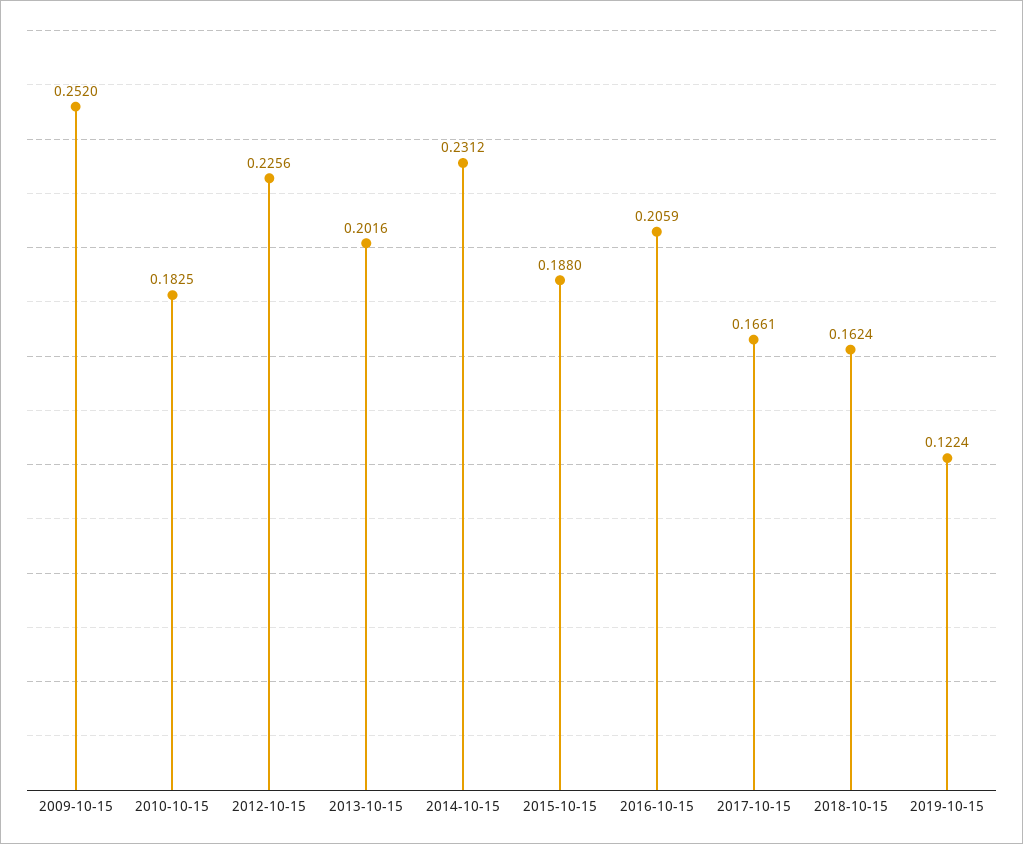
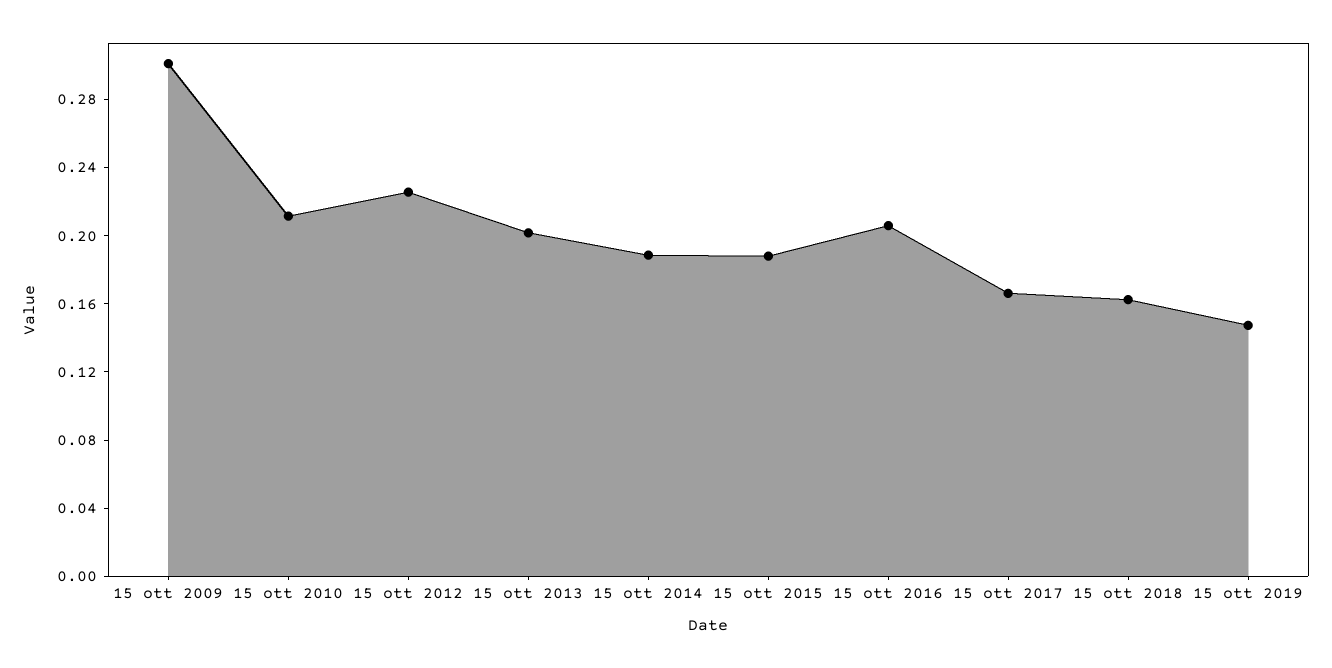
  {
-   "2009-10-15": 0.252,
+   "2009-10-15": 0.3,
-   "2010-10-15": 0.1825,
+   "2010-10-15": 0.21,
    "2012-10-15": 0.2256,
    "2013-10-15": 0.2016,
-   "2014-10-15": 0.2312,
+   "2014-10-15": 0.19,
    "2015-10-15": 0.188,
    "2016-10-15": 0.2059,
    "2017-10-15": 0.1661,
    "2018-10-15": 0.1624,
-   "2019-10-15": 0.1224
+   "2019-10-15": 0.15
  }

